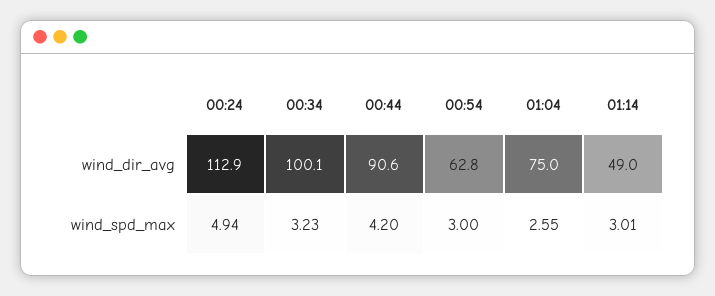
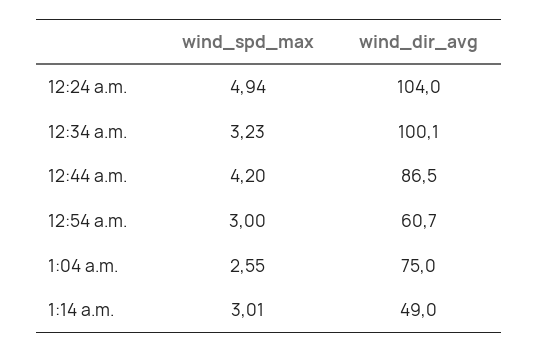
  {
    "00:24": {
-     "wind_dir_avg": 112.9,
+     "wind_dir_avg": 104,
      "wind_spd_max": 4.94
    },
    "00:34": {
      "wind_dir_avg": 100.1,
      "wind_spd_max": 3.23
    },
    "00:44": {
-     "wind_dir_avg": 90.6,
+     "wind_dir_avg": 86.5,
      "wind_spd_max": 4.2
    },
    "00:54": {
-     "wind_dir_avg": 62.8,
+     "wind_dir_avg": 60.7,
      "wind_spd_max": 3
    },
    "01:04": {
      "wind_dir_avg": 75,
      "wind_spd_max": 2.55
    },
    "01:14": {
      "wind_dir_avg": 49,
      "wind_spd_max": 3.01
    }
  }

